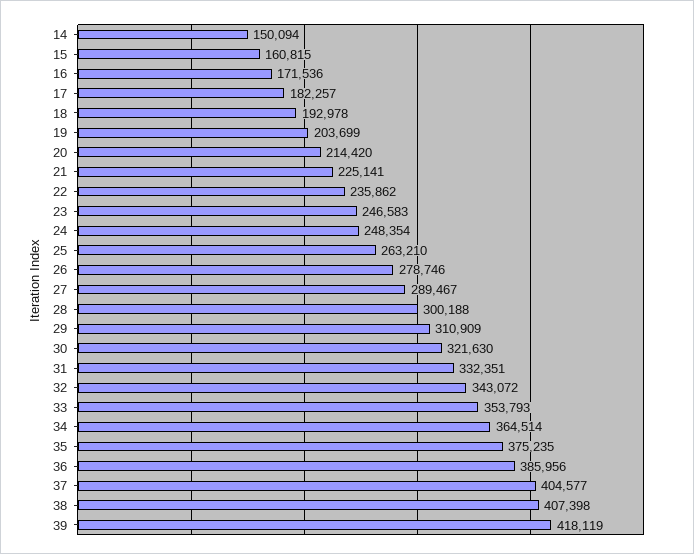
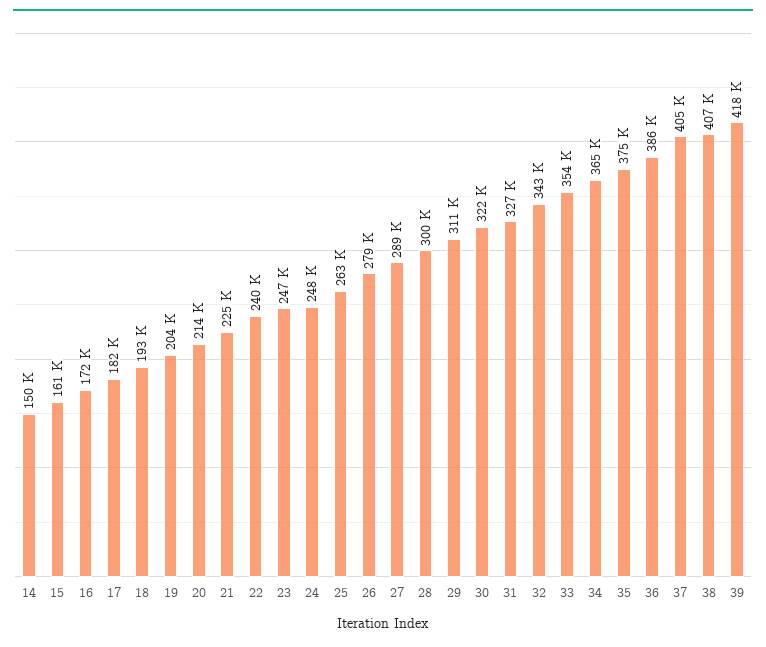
  {
    "14": 150094,
    "15": 160815,
    "16": 171536,
    "17": 182257,
    "18": 192978,
    "19": 203699,
    "20": 214420,
    "21": 225141,
-   "22": 235862,
+   "22": 240000,
    "23": 246583,
    "24": 248354,
    "25": 263210,
    "26": 278746,
    "27": 289467,
    "28": 300188,
    "29": 310909,
    "30": 321630,
-   "31": 332351,
+   "31": 327000,
    "32": 343072,
    "33": 353793,
    "34": 364514,
    "35": 375235,
    "36": 385956,
    "37": 404577,
    "38": 407398,
    "39": 418119
  }

